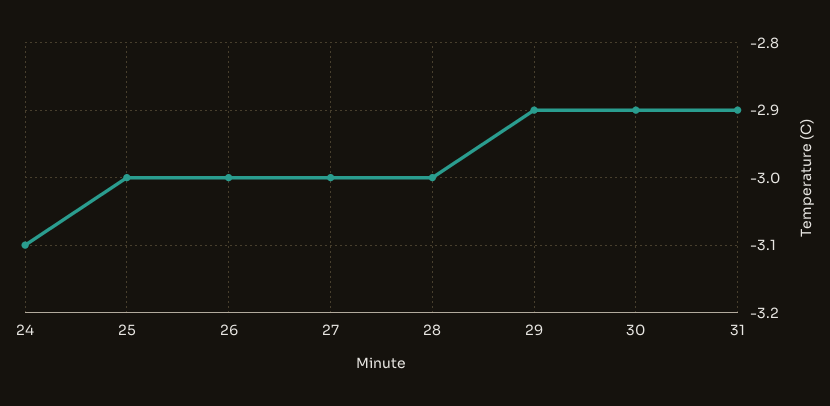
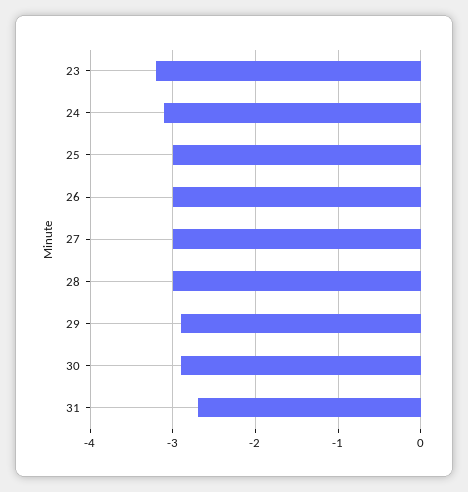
  {
    "24": -3.1,
    "25": -3,
    "26": -3,
    "27": -3,
    "28": -3,
    "29": -2.9,
    "30": -2.9,
-   "31": -2.9
+   "31": -2.7,
+   "23": -3.2
  }

